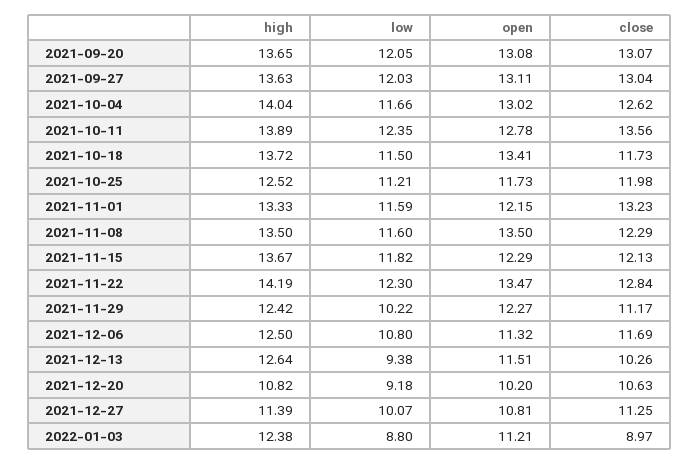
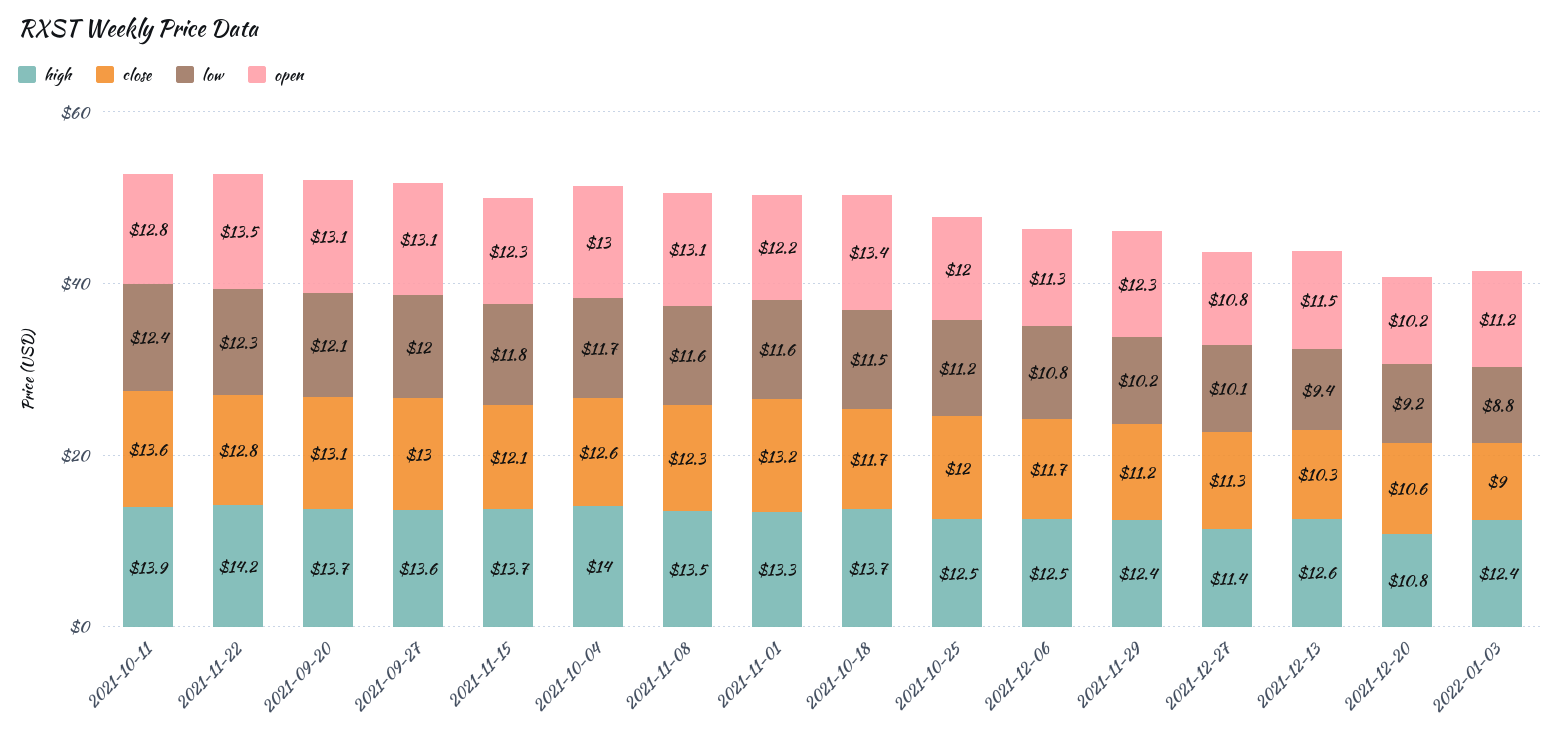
  {
    "high": {
      "2021-09-20": 13.65,
      "2021-09-27": 13.63,
      "2021-10-04": 14.04,
      "2021-10-11": 13.89,
      "2021-10-18": 13.72,
      "2021-10-25": 12.52,
      "2021-11-01": 13.33,
      "2021-11-08": 13.5,
      "2021-11-15": 13.67,
      "2021-11-22": 14.19,
      "2021-11-29": 12.42,
      "2021-12-06": 12.5,
      "2021-12-13": 12.64,
      "2021-12-20": 10.82,
      "2021-12-27": 11.39,
      "2022-01-03": 12.38
    },
    "low": {
      "2021-09-20": 12.05,
      "2021-09-27": 12.03,
      "2021-10-04": 11.66,
      "2021-10-11": 12.35,
      "2021-10-18": 11.5,
      "2021-10-25": 11.21,
      "2021-11-01": 11.59,
      "2021-11-08": 11.6,
      "2021-11-15": 11.82,
      "2021-11-22": 12.3,
      "2021-11-29": 10.22,
      "2021-12-06": 10.8,
      "2021-12-13": 9.38,
      "2021-12-20": 9.18,
      "2021-12-27": 10.07,
      "2022-01-03": 8.8
    },
    "open": {
      "2021-09-20": 13.08,
      "2021-09-27": 13.11,
      "2021-10-04": 13.02,
      "2021-10-11": 12.78,
      "2021-10-18": 13.41,
-     "2021-10-25": 11.73,
+     "2021-10-25": 12,
      "2021-11-01": 12.15,
-     "2021-11-08": 13.5,
+     "2021-11-08": 13.1,
      "2021-11-15": 12.29,
      "2021-11-22": 13.47,
      "2021-11-29": 12.27,
      "2021-12-06": 11.32,
      "2021-12-13": 11.51,
      "2021-12-20": 10.2,
      "2021-12-27": 10.81,
      "2022-01-03": 11.21
    },
    "close": {
      "2021-09-20": 13.07,
      "2021-09-27": 13.04,
      "2021-10-04": 12.62,
      "2021-10-11": 13.56,
      "2021-10-18": 11.73,
      "2021-10-25": 11.98,
      "2021-11-01": 13.23,
      "2021-11-08": 12.29,
      "2021-11-15": 12.13,
      "2021-11-22": 12.84,
      "2021-11-29": 11.17,
      "2021-12-06": 11.69,
      "2021-12-13": 10.26,
      "2021-12-20": 10.63,
      "2021-12-27": 11.25,
      "2022-01-03": 8.97
    }
  }

